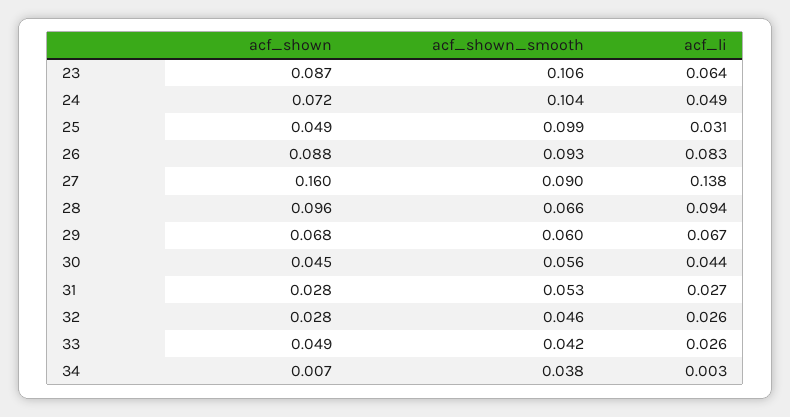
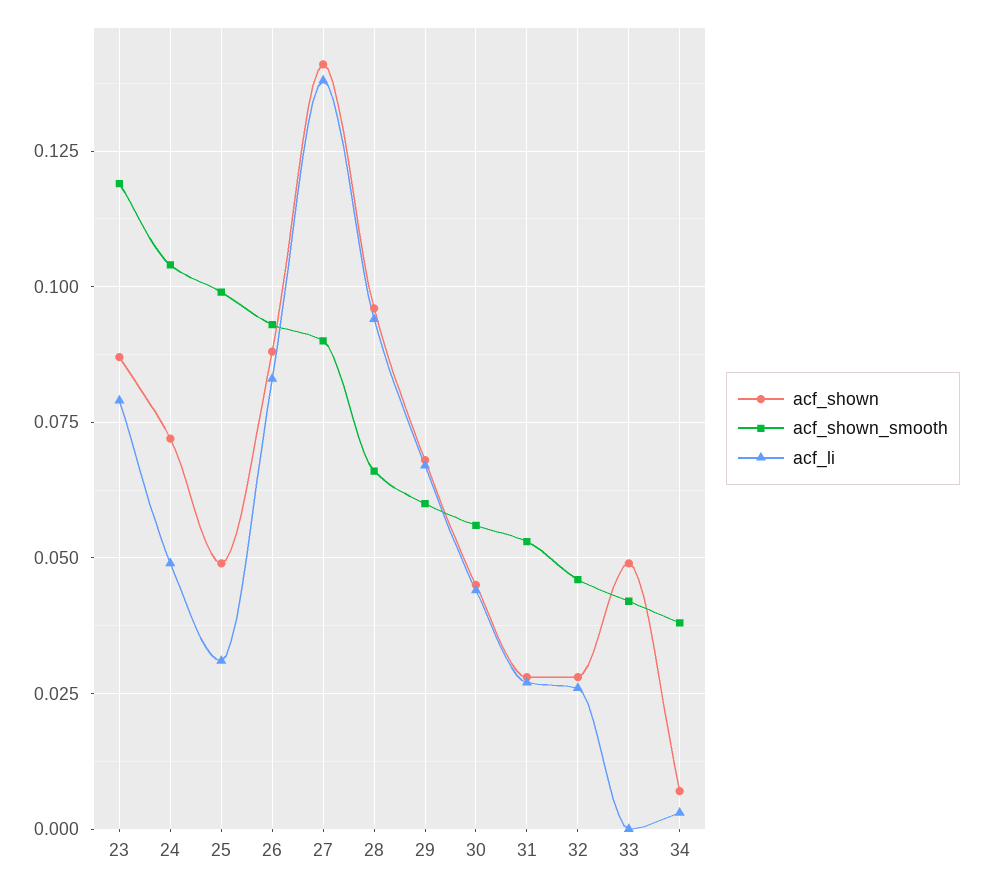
  {
    "acf_shown": {
      "23": 0.087,
      "24": 0.072,
      "25": 0.049,
      "26": 0.088,
-     "27": 0.16,
+     "27": 0.14,
      "28": 0.096,
      "29": 0.068,
      "30": 0.045,
      "31": 0.028,
      "32": 0.028,
      "33": 0.049,
      "34": 0.007
    },
    "acf_shown_smooth": {
-     "23": 0.106,
+     "23": 0.12,
      "24": 0.104,
      "25": 0.099,
      "26": 0.093,
      "27": 0.09,
      "28": 0.066,
      "29": 0.06,
      "30": 0.056,
      "31": 0.053,
      "32": 0.046,
      "33": 0.042,
      "34": 0.038
    },
    "acf_li": {
-     "23": 0.064,
+     "23": 0.08,
      "24": 0.049,
      "25": 0.031,
      "26": 0.083,
      "27": 0.138,
      "28": 0.094,
      "29": 0.067,
      "30": 0.044,
      "31": 0.027,
      "32": 0.026,
-     "33": 0.026,
+     "33": 0,
      "34": 0.003
    }
  }

